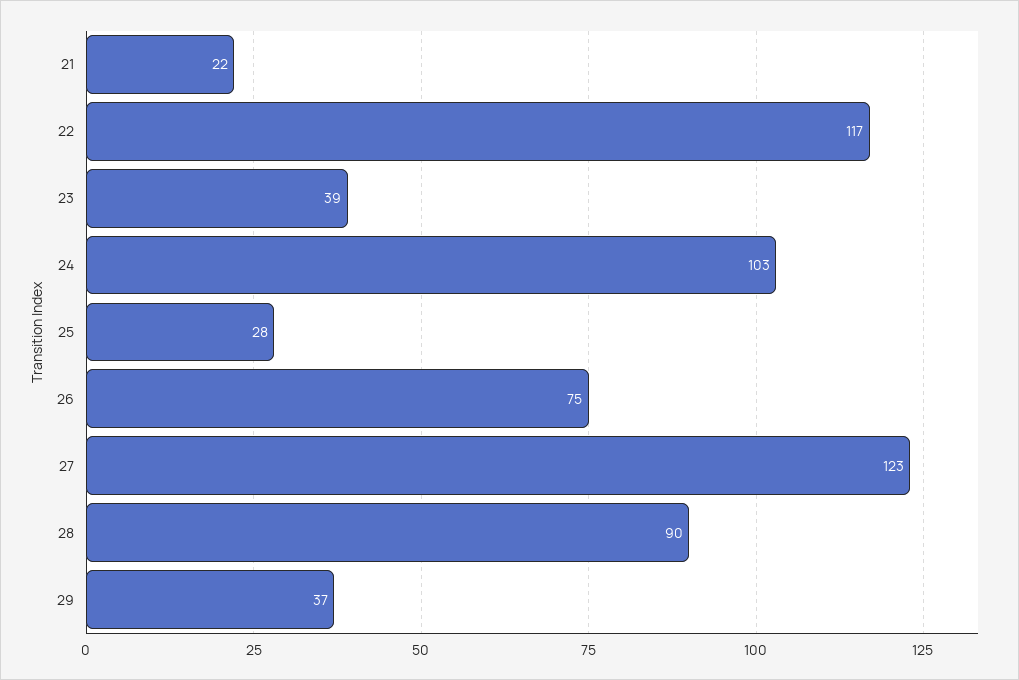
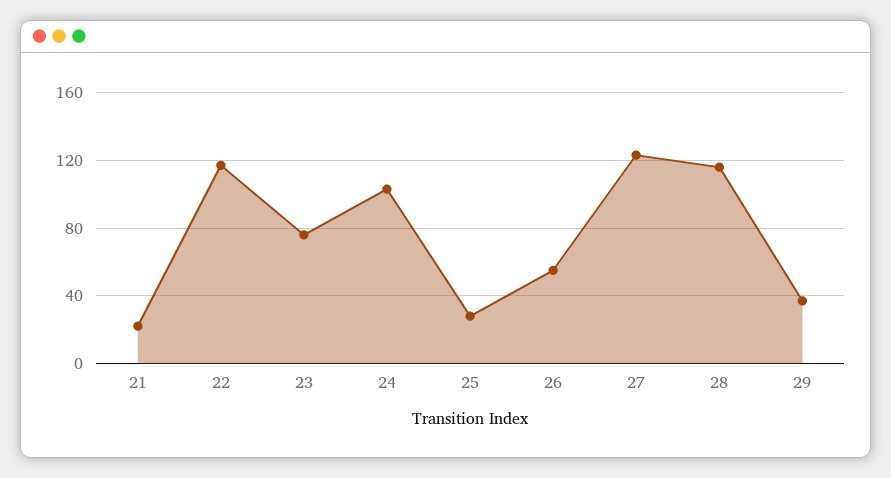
  {
    "21": 22,
    "22": 117,
-   "23": 39,
+   "23": 75,
    "24": 103,
    "25": 28,
-   "26": 75,
+   "26": 55,
    "27": 123,
-   "28": 90,
+   "28": 115,
    "29": 37
  }

